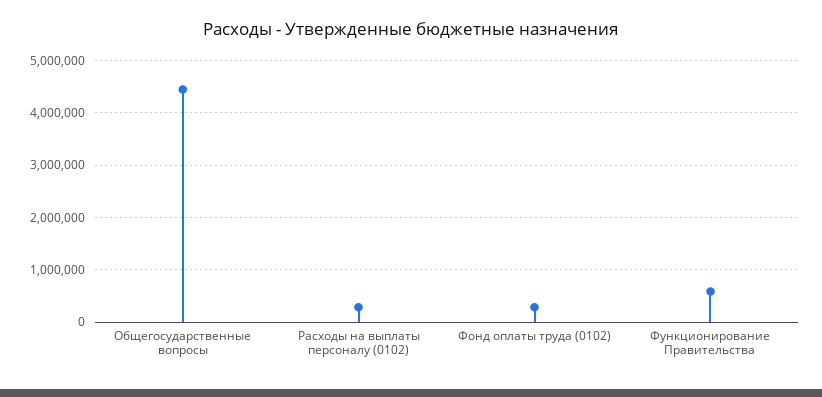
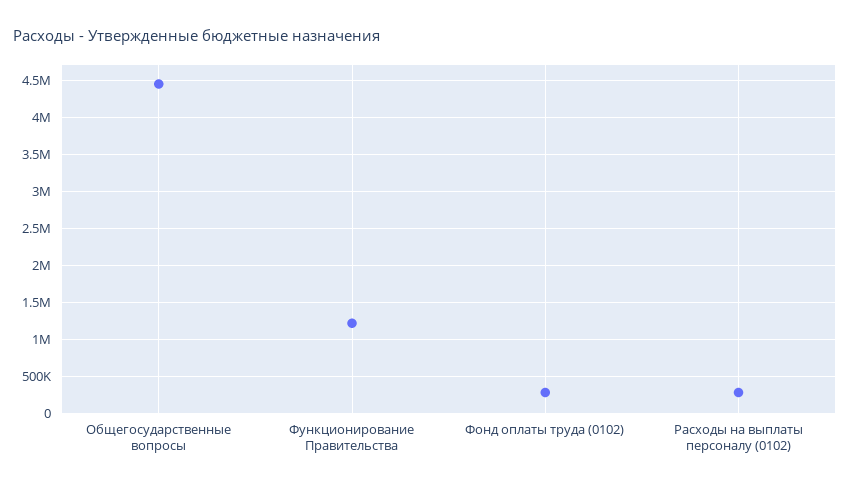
  {
    "Общегосударственные вопросы": 4400000,
    "Расходы на выплаты персоналу (0102)": 300000,
    "Фонд оплаты труда (0102)": 300000,
-   "Функционирование Правительства": 600000
+   "Функционирование Правительства": 1200000
  }

